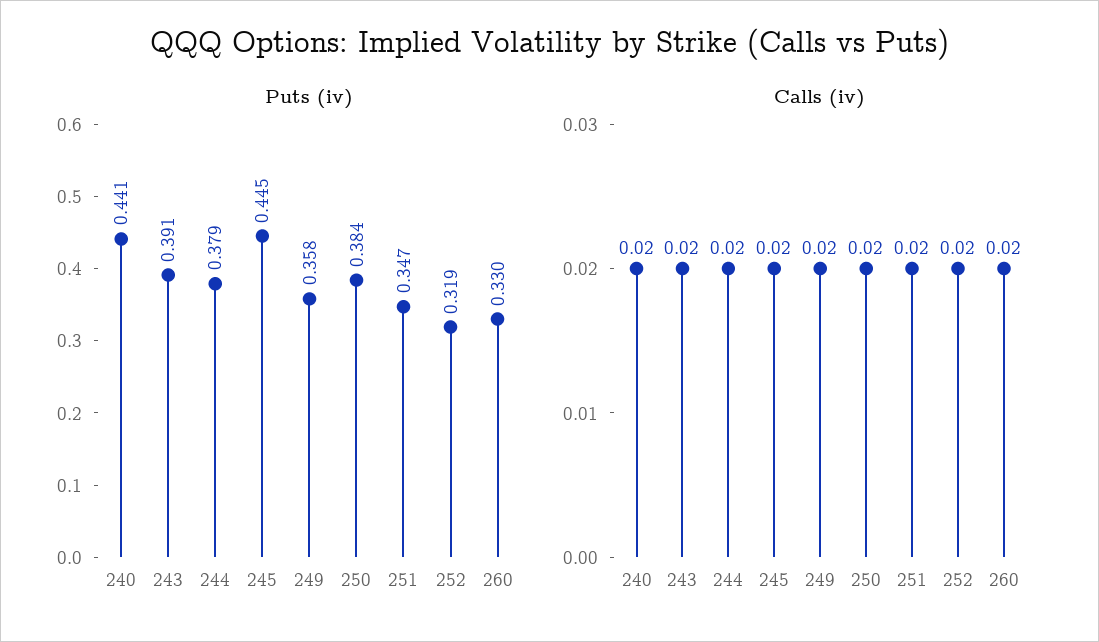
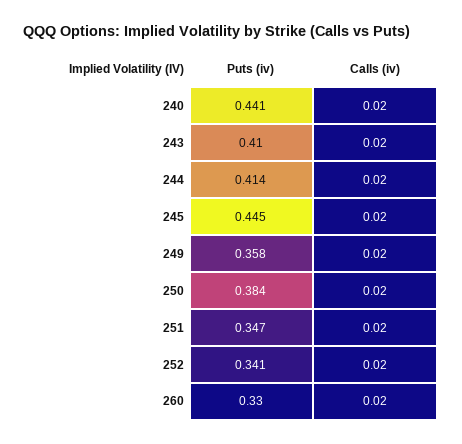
  {
    "Puts (iv)": {
      "240": 0.441,
-     "243": 0.391,
+     "243": 0.41,
-     "244": 0.379,
+     "244": 0.414,
      "245": 0.445,
      "249": 0.358,
      "250": 0.384,
      "251": 0.347,
-     "252": 0.319,
+     "252": 0.341,
      "260": 0.33
    },
    "Calls (iv)": {
      "240": 0.02,
      "243": 0.02,
      "244": 0.02,
      "245": 0.02,
      "249": 0.02,
      "250": 0.02,
      "251": 0.02,
      "252": 0.02,
      "260": 0.02
    }
  }

